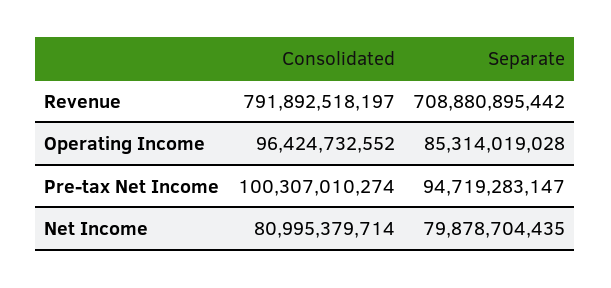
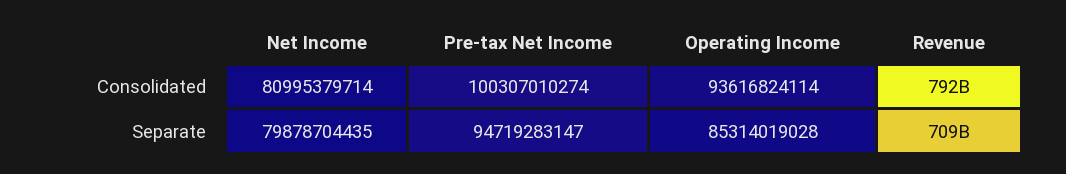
  {
    "Consolidated": {
      "Revenue": 791892518197,
-     "Operating Income": 96424732552,
+     "Operating Income": 93616824114,
      "Pre-tax Net Income": 100307010274,
      "Net Income": 80995379714
    },
    "Separate": {
      "Revenue": 708880895442,
      "Operating Income": 85314019028,
      "Pre-tax Net Income": 94719283147,
      "Net Income": 79878704435
    }
  }

